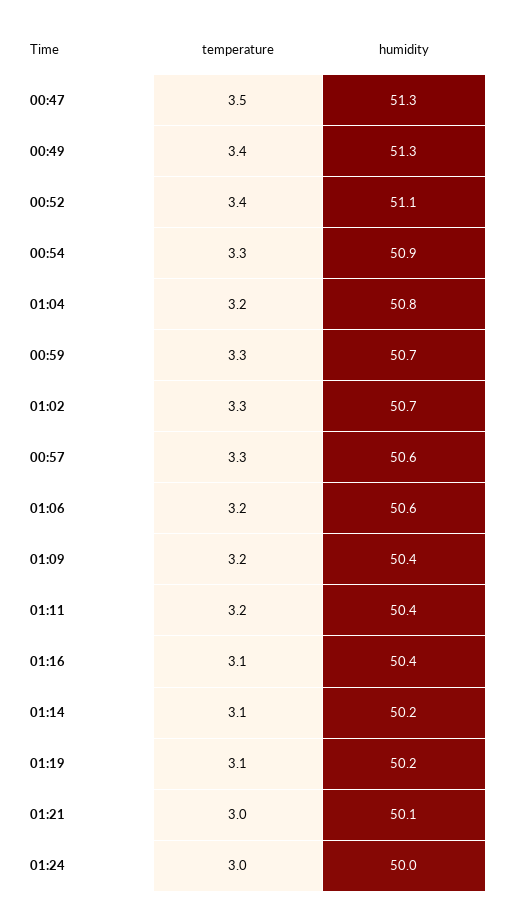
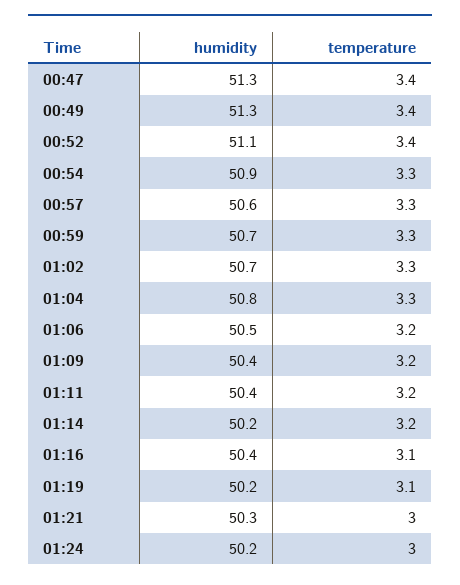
  {
    "temperature": {
-     "00:47": 3.5,
+     "00:47": 3.4,
      "00:49": 3.4,
      "00:52": 3.4,
      "00:54": 3.3,
-     "01:04": 3.2,
+     "01:04": 3.3,
      "00:59": 3.3,
      "01:02": 3.3,
      "00:57": 3.3,
      "01:06": 3.2,
      "01:09": 3.2,
      "01:11": 3.2,
      "01:16": 3.1,
-     "01:14": 3.1,
+     "01:14": 3.2,
      "01:19": 3.1,
      "01:21": 3,
      "01:24": 3
    },
    "humidity": {
      "00:47": 51.3,
      "00:49": 51.3,
      "00:52": 51.1,
      "00:54": 50.9,
      "01:04": 50.8,
      "00:59": 50.7,
      "01:02": 50.7,
      "00:57": 50.6,
-     "01:06": 50.6,
+     "01:06": 50.5,
      "01:09": 50.4,
      "01:11": 50.4,
      "01:16": 50.4,
      "01:14": 50.2,
      "01:19": 50.2,
-     "01:21": 50.1,
+     "01:21": 50.3,
-     "01:24": 50
+     "01:24": 50.2
    }
  }

